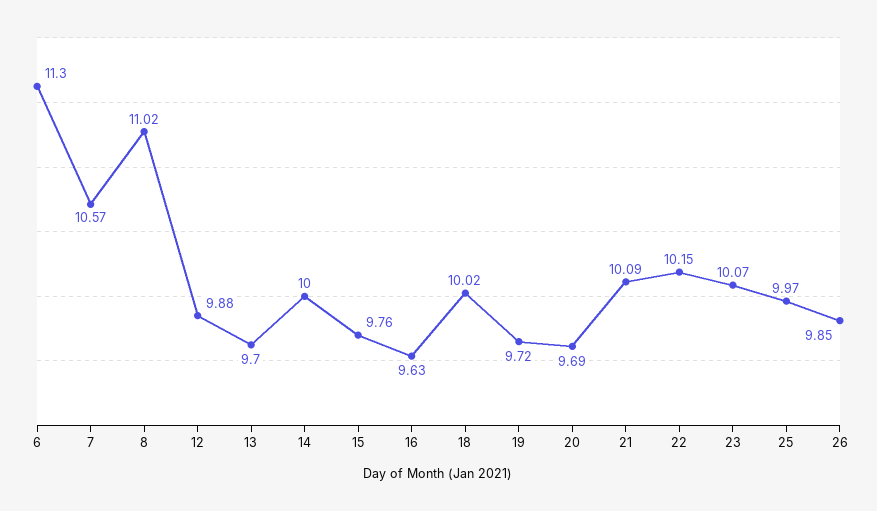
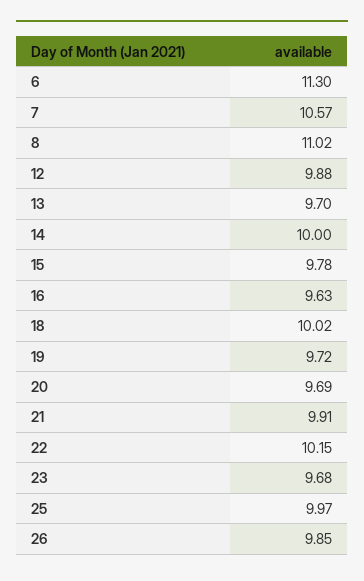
  {
    "6": 11.3,
    "7": 10.57,
    "8": 11.02,
    "12": 9.88,
    "13": 9.7,
    "14": 10,
-   "15": 9.76,
+   "15": 9.78,
    "16": 9.63,
    "18": 10.02,
    "19": 9.72,
    "20": 9.69,
-   "21": 10.09,
+   "21": 9.91,
    "22": 10.15,
-   "23": 10.07,
+   "23": 9.68,
    "25": 9.97,
    "26": 9.85
  }

